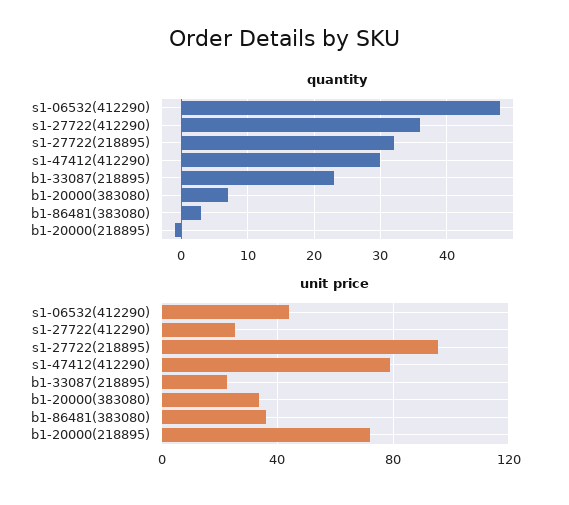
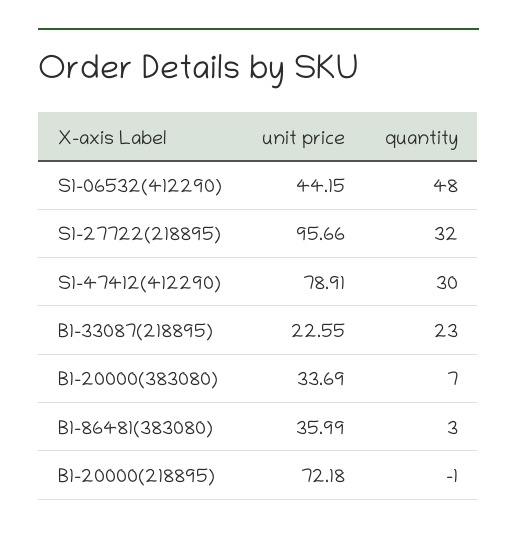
  {
    "quantity": {
      "s1-06532(412290)": 48,
-     "s1-27722(412290)": 36,
      "s1-27722(218895)": 32,
      "s1-47412(412290)": 30,
      "b1-33087(218895)": 23,
      "b1-20000(383080)": 7,
      "b1-86481(383080)": 3,
      "b1-20000(218895)": -1
    },
    "unit price": {
      "s1-06532(412290)": 44.15,
-     "s1-27722(412290)": 25,
      "s1-27722(218895)": 95.66,
      "s1-47412(412290)": 78.91,
      "b1-33087(218895)": 22.55,
      "b1-20000(383080)": 33.69,
      "b1-86481(383080)": 35.99,
      "b1-20000(218895)": 72.18
    }
  }

